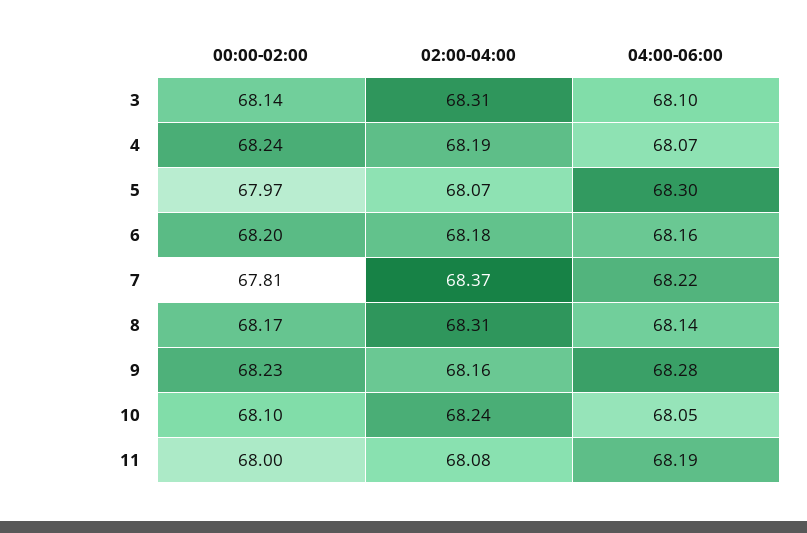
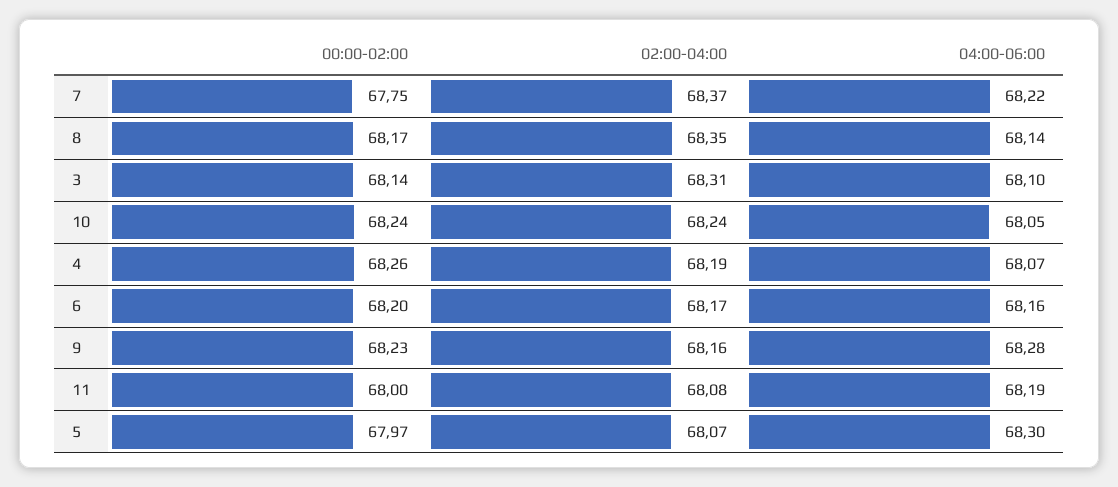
  {
    "00:00-02:00": {
      "3": 68.14,
-     "4": 68.24,
+     "4": 68.26,
      "5": 67.97,
      "6": 68.2,
-     "7": 67.81,
+     "7": 67.75,
      "8": 68.17,
      "9": 68.23,
-     "10": 68.1,
+     "10": 68.24,
      "11": 68
    },
    "02:00-04:00": {
      "3": 68.31,
      "4": 68.19,
      "5": 68.07,
-     "6": 68.18,
+     "6": 68.17,
      "7": 68.37,
-     "8": 68.31,
+     "8": 68.35,
      "9": 68.16,
      "10": 68.24,
      "11": 68.08
    },
    "04:00-06:00": {
      "3": 68.1,
      "4": 68.07,
      "5": 68.3,
      "6": 68.16,
      "7": 68.22,
      "8": 68.14,
      "9": 68.28,
      "10": 68.05,
      "11": 68.19
    }
  }

